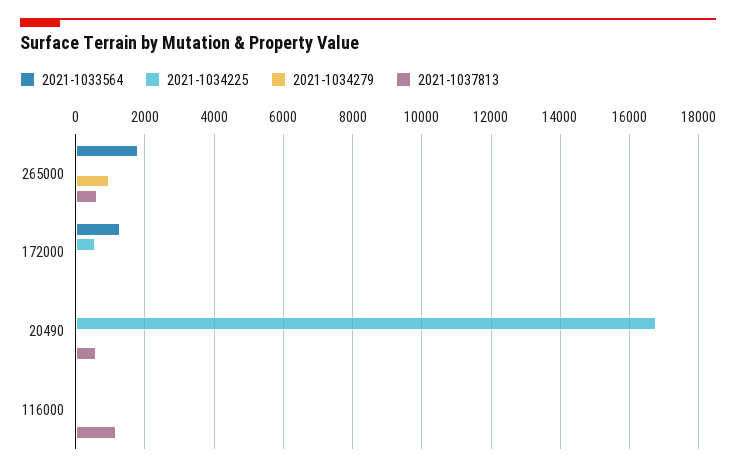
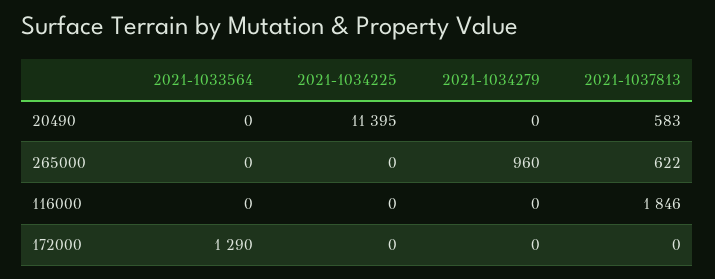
  {
    "2021-1033564": {
-     "265000": 1800,
+     "265000": 0,
      "172000": 1290,
      "20490": 0,
      "116000": 0
    },
    "2021-1034225": {
      "265000": 0,
-     "172000": 600,
+     "172000": 0,
-     "20490": 16800,
+     "20490": 11395,
      "116000": 0
    },
    "2021-1034279": {
      "265000": 960,
      "172000": 0,
      "20490": 0,
      "116000": 0
    },
    "2021-1037813": {
      "265000": 622,
      "172000": 0,
      "20490": 583,
-     "116000": 1200
+     "116000": 1846
    }
  }

